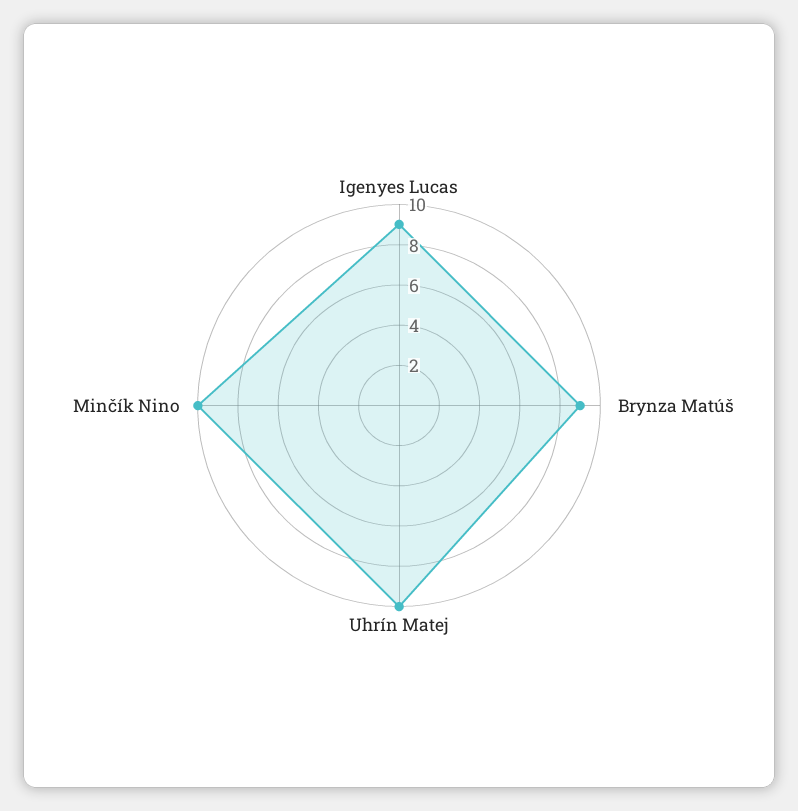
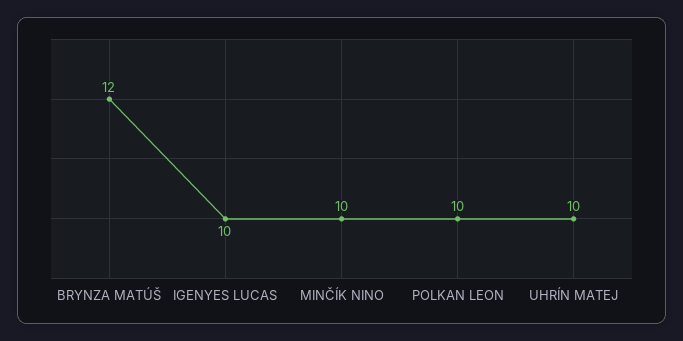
  {
-   "Igenyes Lucas": 9,
+   "Igenyes Lucas": 10,
-   "Brynza Matúš": 9,
+   "Brynza Matúš": 12,
    "Uhrín Matej": 10,
-   "Minčík Nino": 10
+   "Minčík Nino": 10,
+   "POLKAN LEON": 10
  }

